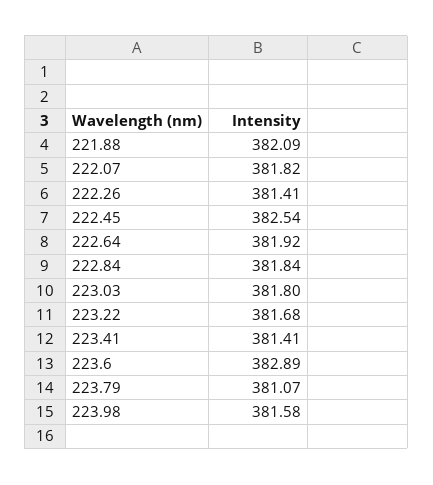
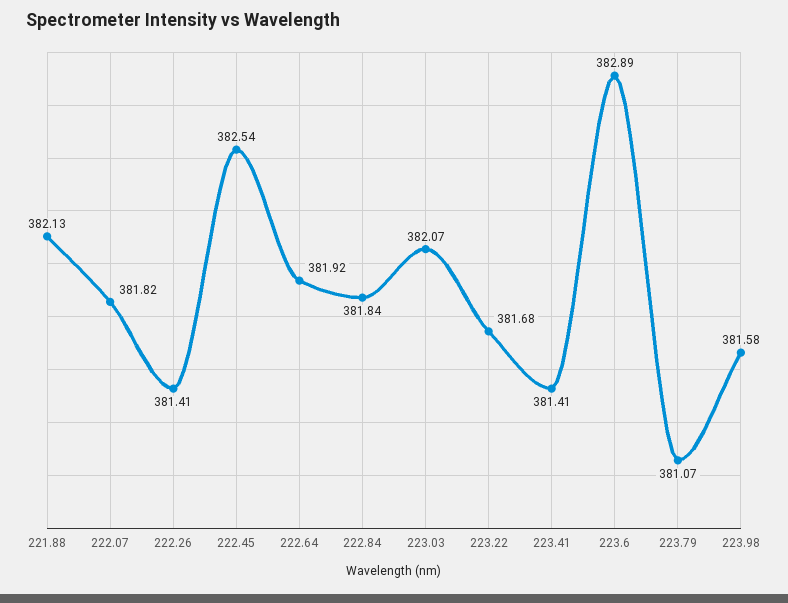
  {
-   "221.88": 382.09,
+   "221.88": 382.13,
    "222.07": 381.82,
    "222.26": 381.41,
    "222.45": 382.54,
    "222.64": 381.92,
    "222.84": 381.84,
-   "223.03": 381.8,
+   "223.03": 382.07,
    "223.22": 381.68,
    "223.41": 381.41,
    "223.6": 382.89,
    "223.79": 381.07,
    "223.98": 381.58
  }

